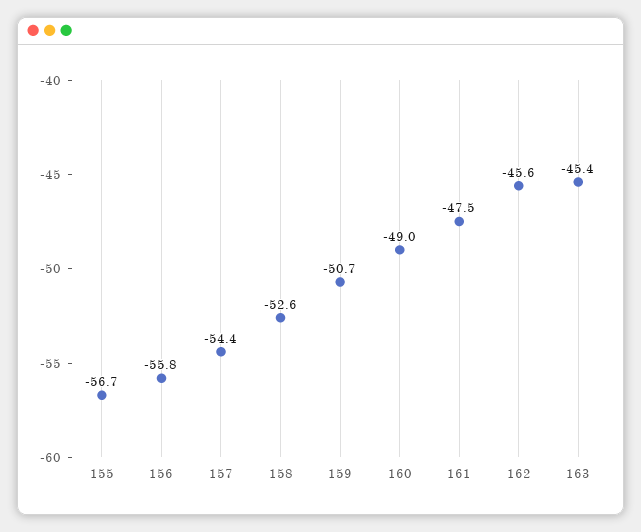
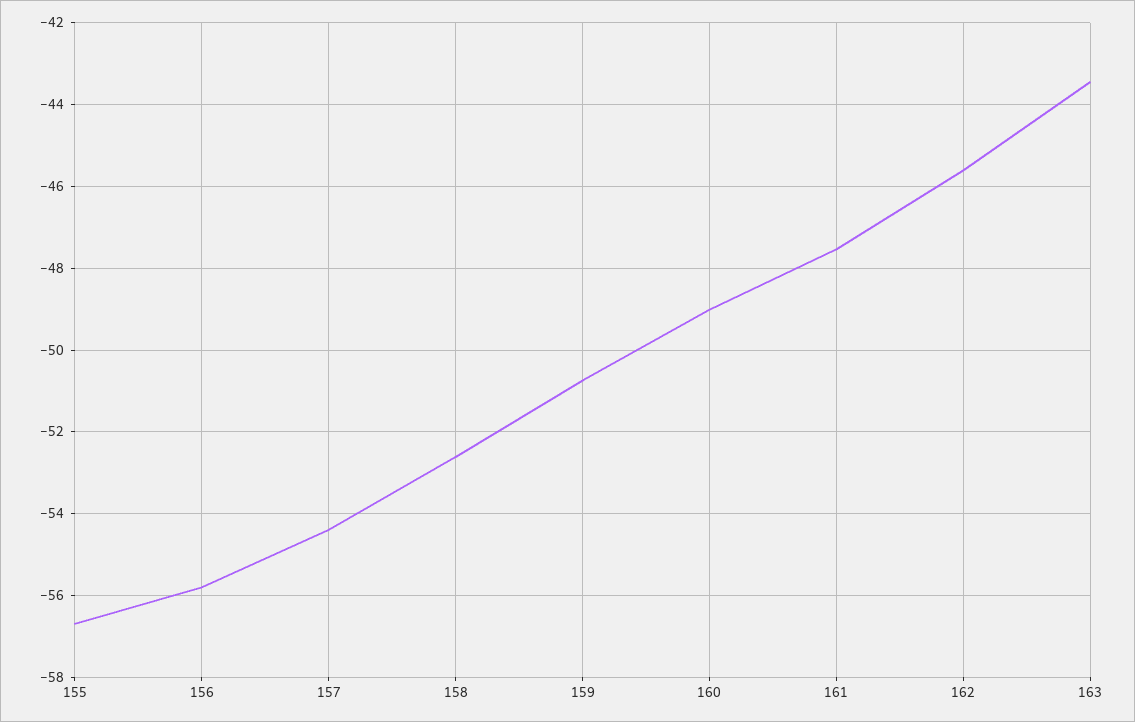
  {
    "155": -56.7,
    "156": -55.8,
    "157": -54.4,
    "158": -52.6,
    "159": -50.7,
    "160": -49,
    "161": -47.5,
    "162": -45.6,
-   "163": -45.4
+   "163": -43.4
  }

